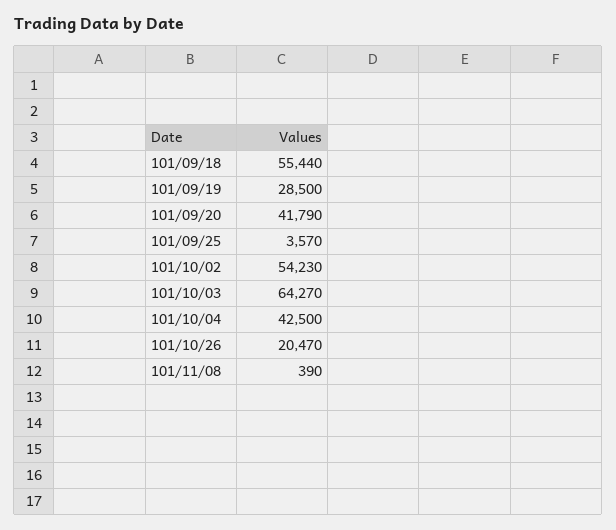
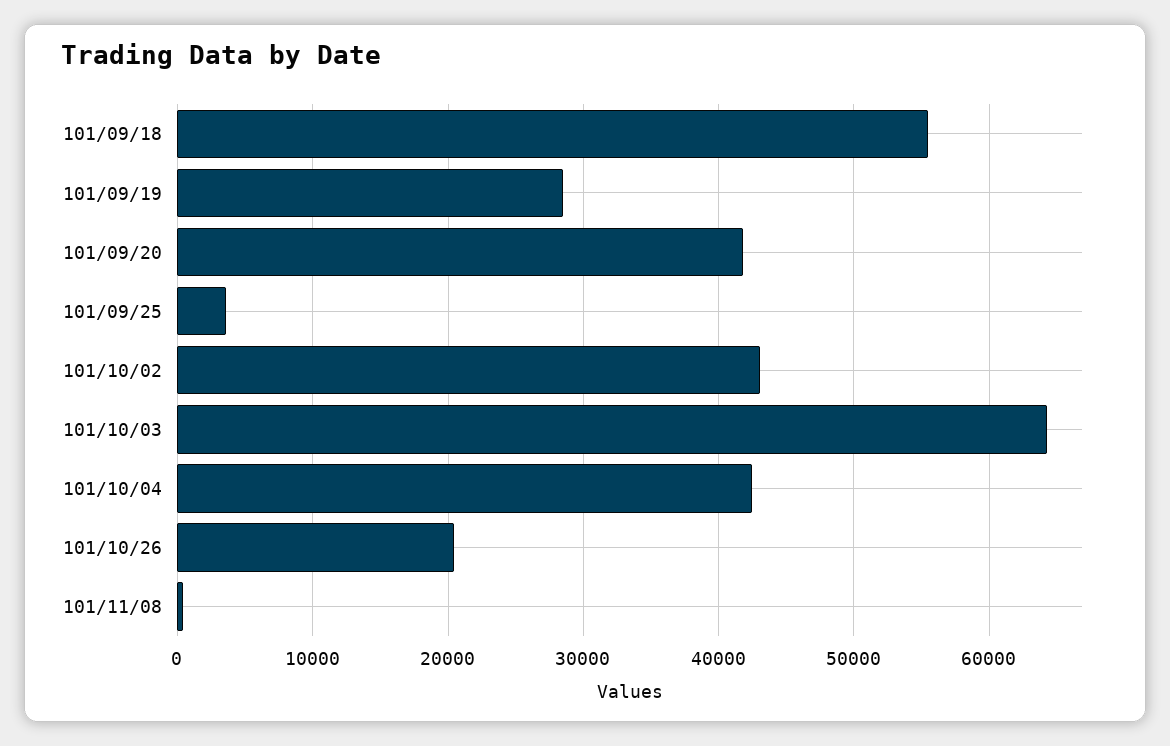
  {
    "101/09/18": 55440,
    "101/09/19": 28500,
    "101/09/20": 41790,
    "101/09/25": 3570,
-   "101/10/02": 54230,
+   "101/10/02": 43000,
    "101/10/03": 64270,
    "101/10/04": 42500,
    "101/10/26": 20470,
    "101/11/08": 390
  }

